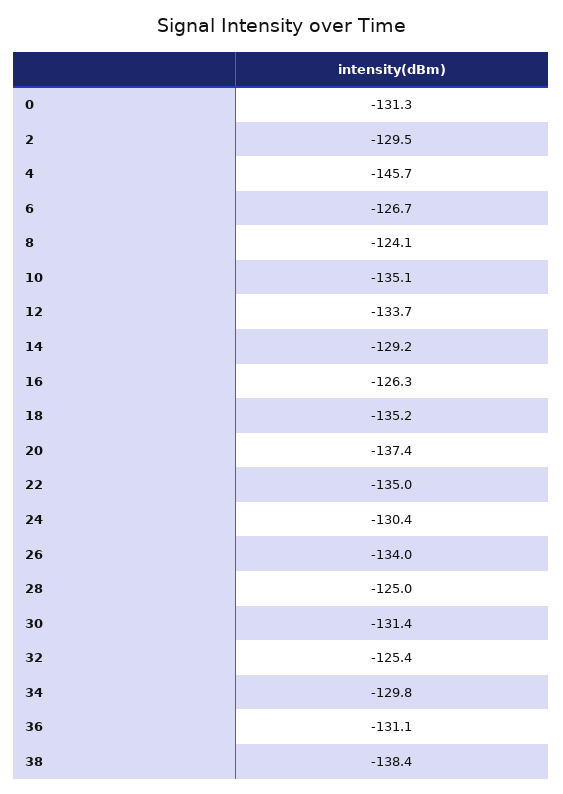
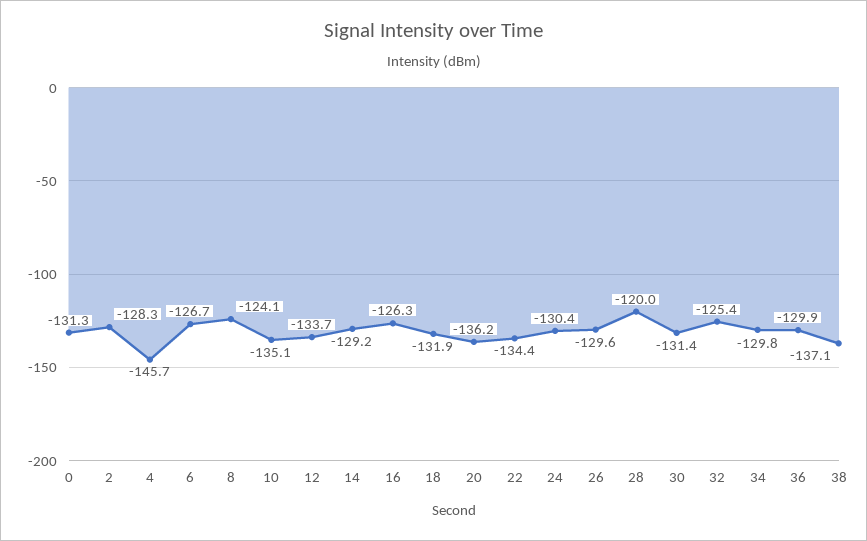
  {
    "0": -131.3,
-   "2": -129.5,
+   "2": -128.3,
    "4": -145.7,
    "6": -126.7,
    "8": -124.1,
    "10": -135.1,
    "12": -133.7,
    "14": -129.2,
    "16": -126.3,
-   "18": -135.2,
+   "18": -131.9,
-   "20": -137.4,
+   "20": -136.2,
-   "22": -135,
+   "22": -134.4,
    "24": -130.4,
-   "26": -134,
+   "26": -129.6,
-   "28": -125,
+   "28": -120,
    "30": -131.4,
    "32": -125.4,
    "34": -129.8,
-   "36": -131.1,
+   "36": -129.9,
-   "38": -138.4
+   "38": -137.1
  }

